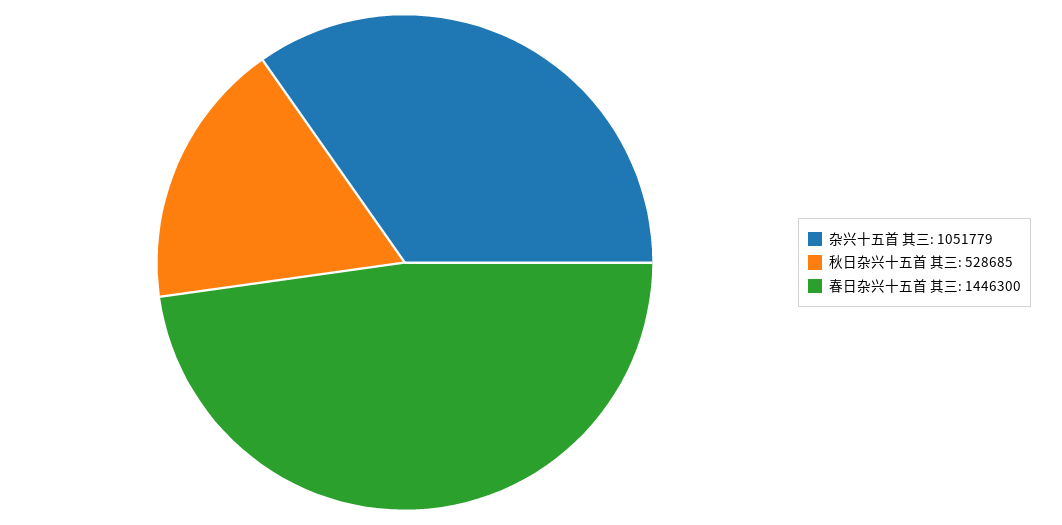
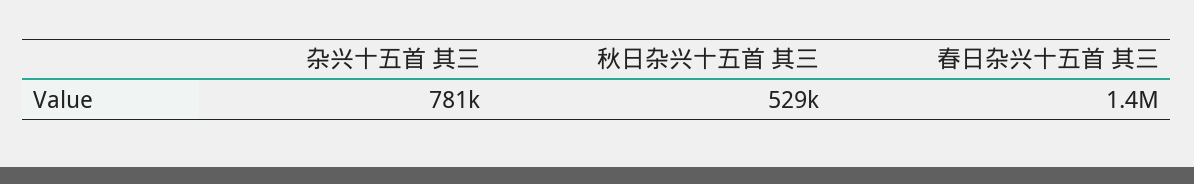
  {
-   "杂兴十五首 其三": 1051779,
+   "杂兴十五首 其三": 781000,
    "秋日杂兴十五首 其三": 528685,
    "春日杂兴十五首 其三": 1446300
  }

